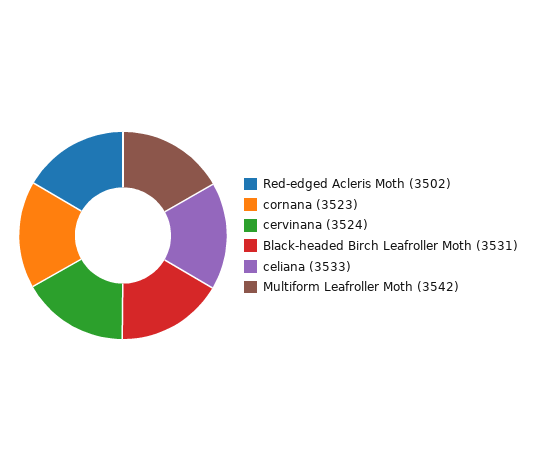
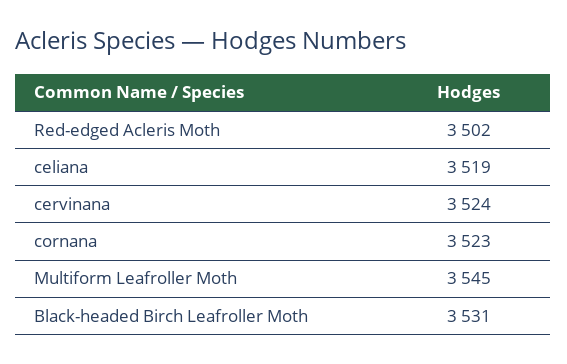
  {
    "Red-edged Acleris Moth": 3502,
    "cornana": 3523,
    "cervinana": 3524,
    "Black-headed Birch Leafroller Moth": 3531,
-   "celiana": 3533,
+   "celiana": 3519,
-   "Multiform Leafroller Moth": 3542
+   "Multiform Leafroller Moth": 3545
  }

